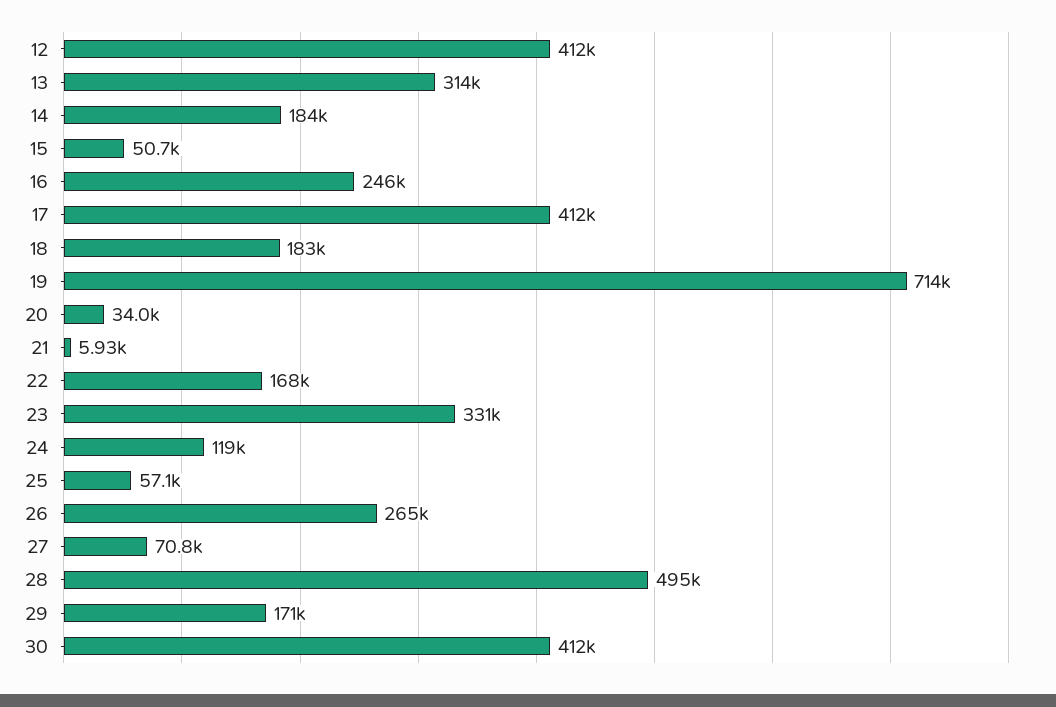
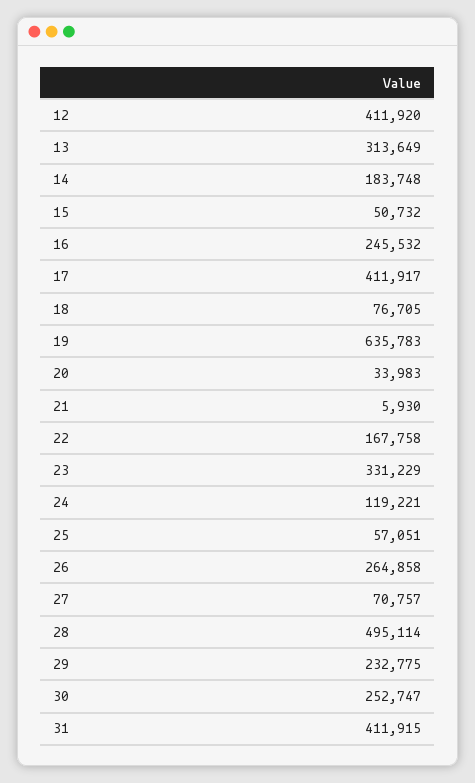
  {
    "12": 411920,
    "13": 313649,
    "14": 183748,
    "15": 50732,
    "16": 245532,
    "17": 411917,
-   "18": 183000,
+   "18": 76705,
-   "19": 714000,
+   "19": 635783,
    "20": 33983,
    "21": 5930,
    "22": 167758,
    "23": 331229,
    "24": 119221,
    "25": 57051,
    "26": 264858,
    "27": 70757,
    "28": 495114,
-   "29": 171000,
+   "29": 232775,
-   "30": 412000
+   "30": 252747,
+   "31": 411915
  }

